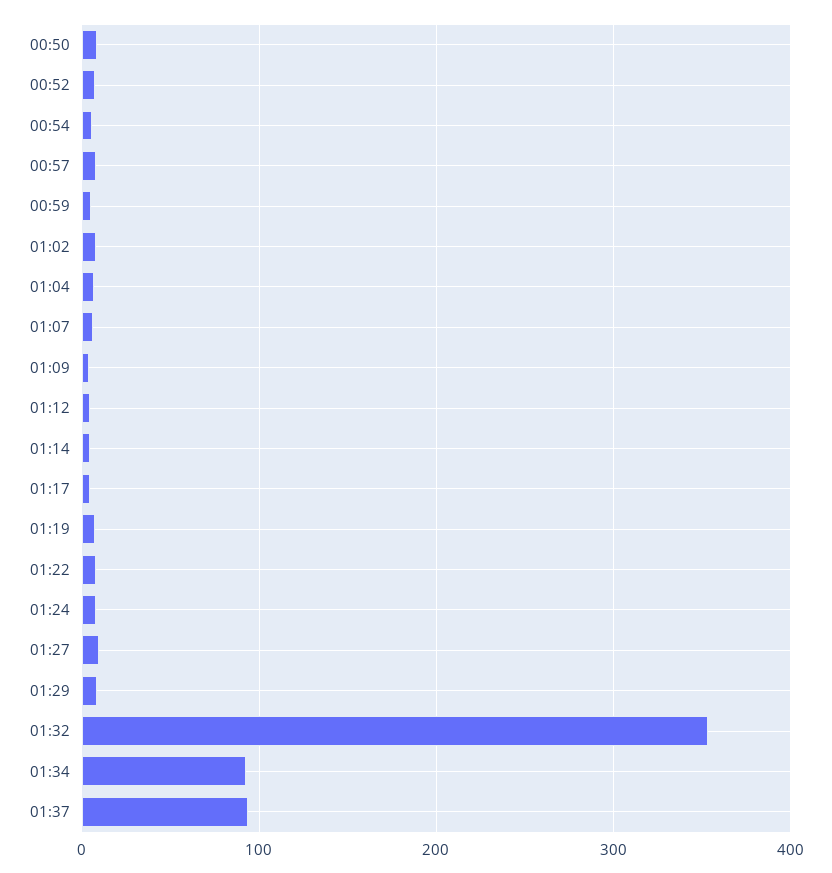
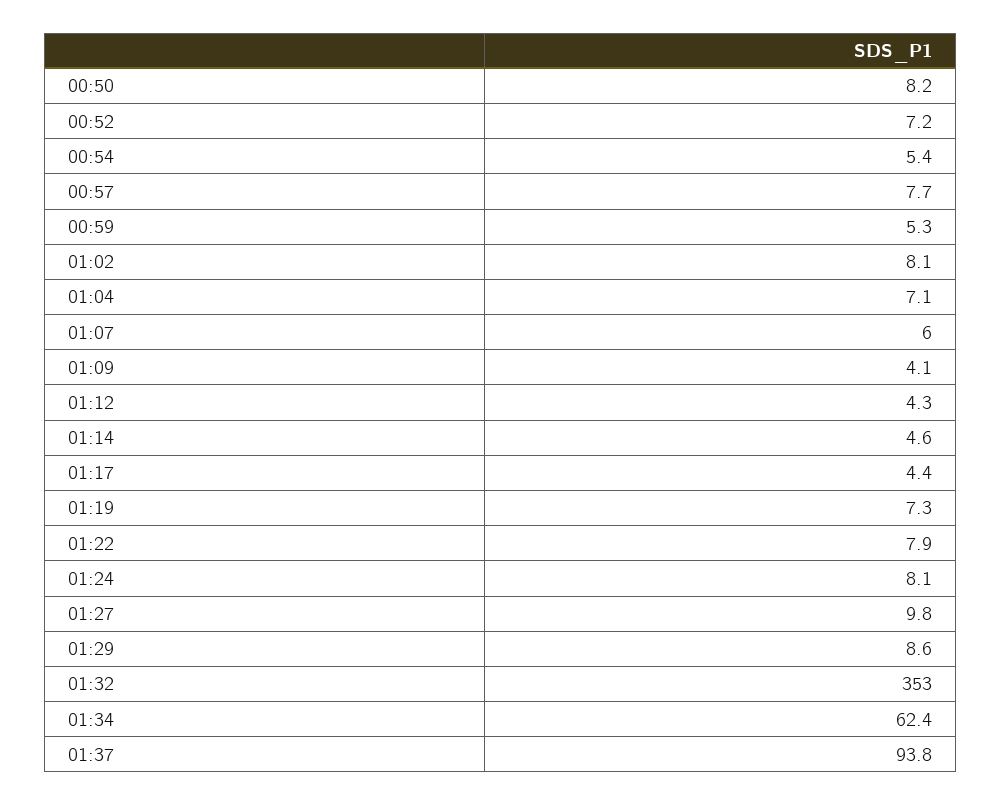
  {
    "00:50": 8.2,
    "00:52": 7.2,
    "00:54": 5.4,
    "00:57": 7.7,
    "00:59": 5.3,
    "01:02": 8.1,
    "01:04": 7.1,
    "01:07": 6,
    "01:09": 4.1,
    "01:12": 4.3,
    "01:14": 4.6,
    "01:17": 4.4,
    "01:19": 7.3,
    "01:22": 7.9,
    "01:24": 8.1,
    "01:27": 9.8,
    "01:29": 8.6,
    "01:32": 353,
-   "01:34": 90,
+   "01:34": 62.4,
    "01:37": 93.8
  }

